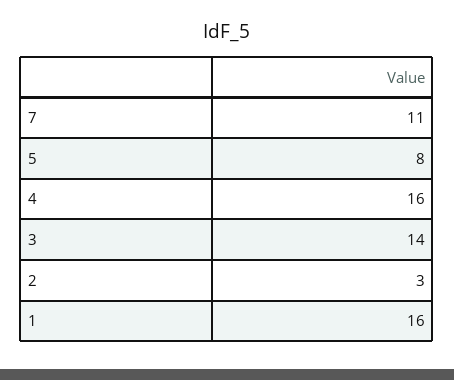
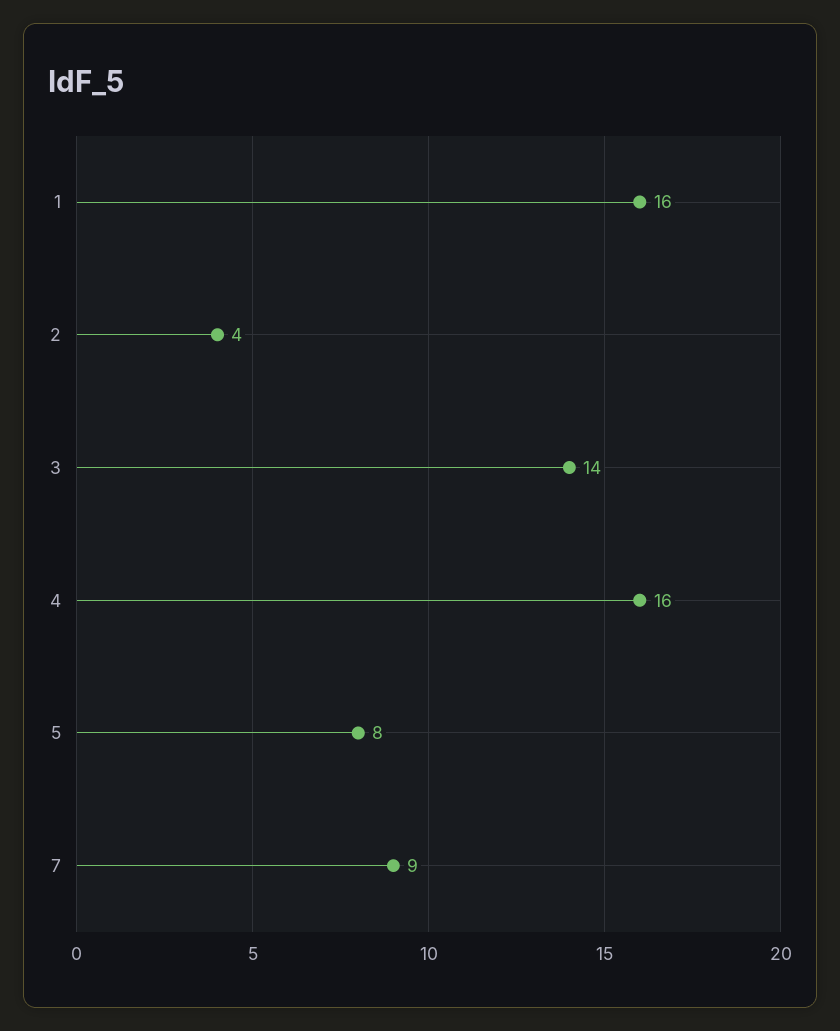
  {
-   "7": 11,
+   "7": 9,
    "5": 8,
    "4": 16,
    "3": 14,
-   "2": 3,
+   "2": 4,
    "1": 16
  }

